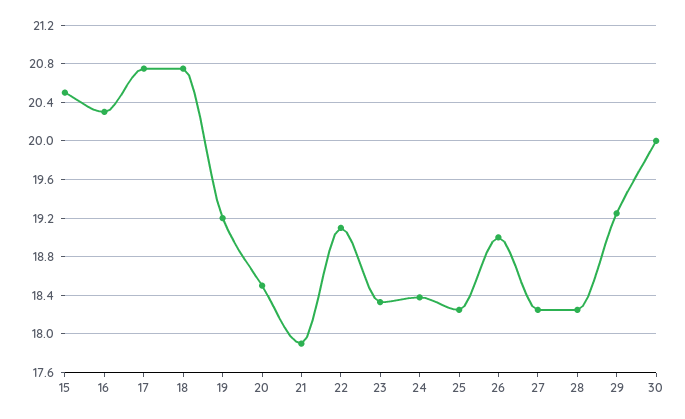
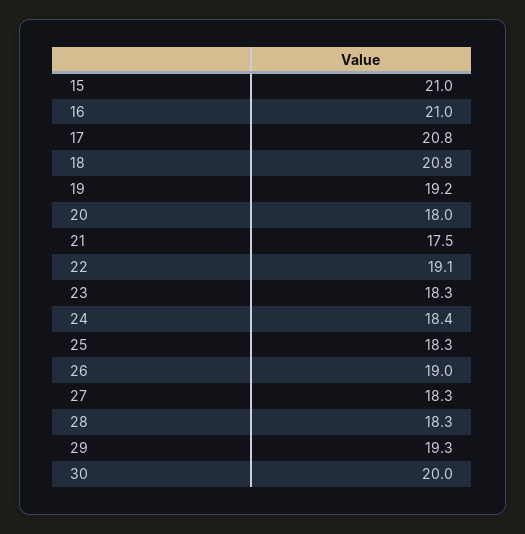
  {
-   "15": 20.5,
+   "15": 21,
-   "16": 20.3,
+   "16": 21,
    "17": 20.8,
    "18": 20.8,
    "19": 19.2,
-   "20": 18.5,
+   "20": 18,
-   "21": 17.9,
+   "21": 17.5,
    "22": 19.1,
    "23": 18.3,
    "24": 18.4,
    "25": 18.3,
    "26": 19,
    "27": 18.3,
    "28": 18.3,
    "29": 19.3,
    "30": 20
  }

